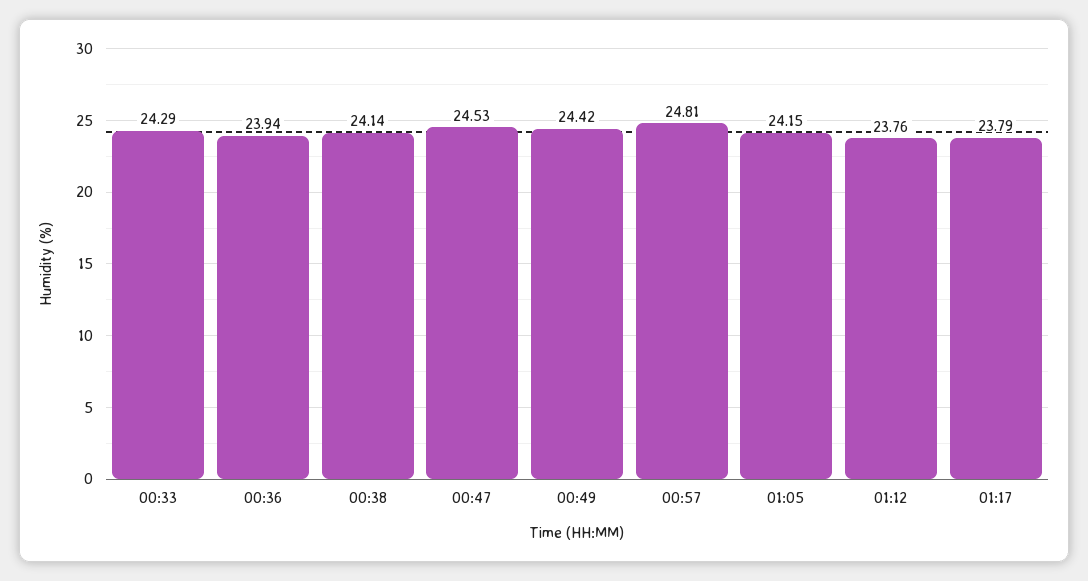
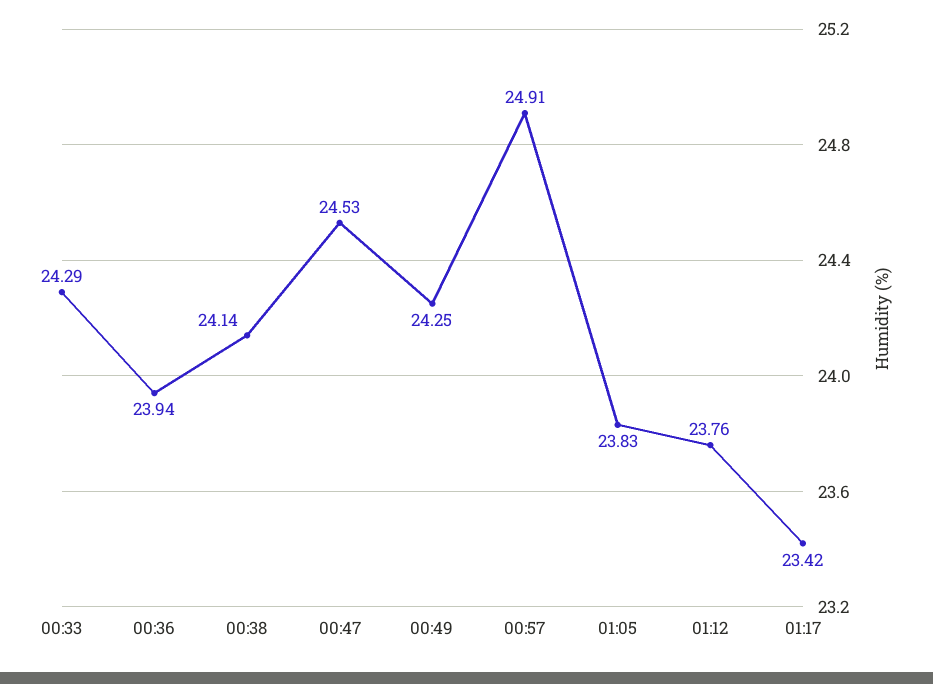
  {
    "00:33": 24.29,
    "00:36": 23.94,
    "00:38": 24.14,
    "00:47": 24.53,
-   "00:49": 24.42,
+   "00:49": 24.25,
-   "00:57": 24.81,
+   "00:57": 24.91,
-   "01:05": 24.15,
+   "01:05": 23.83,
    "01:12": 23.76,
-   "01:17": 23.79
+   "01:17": 23.42
  }

